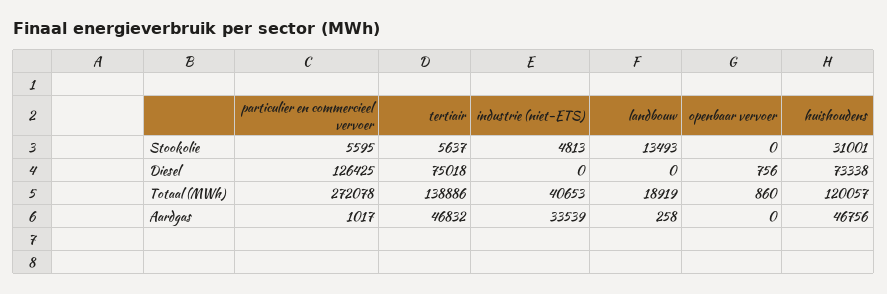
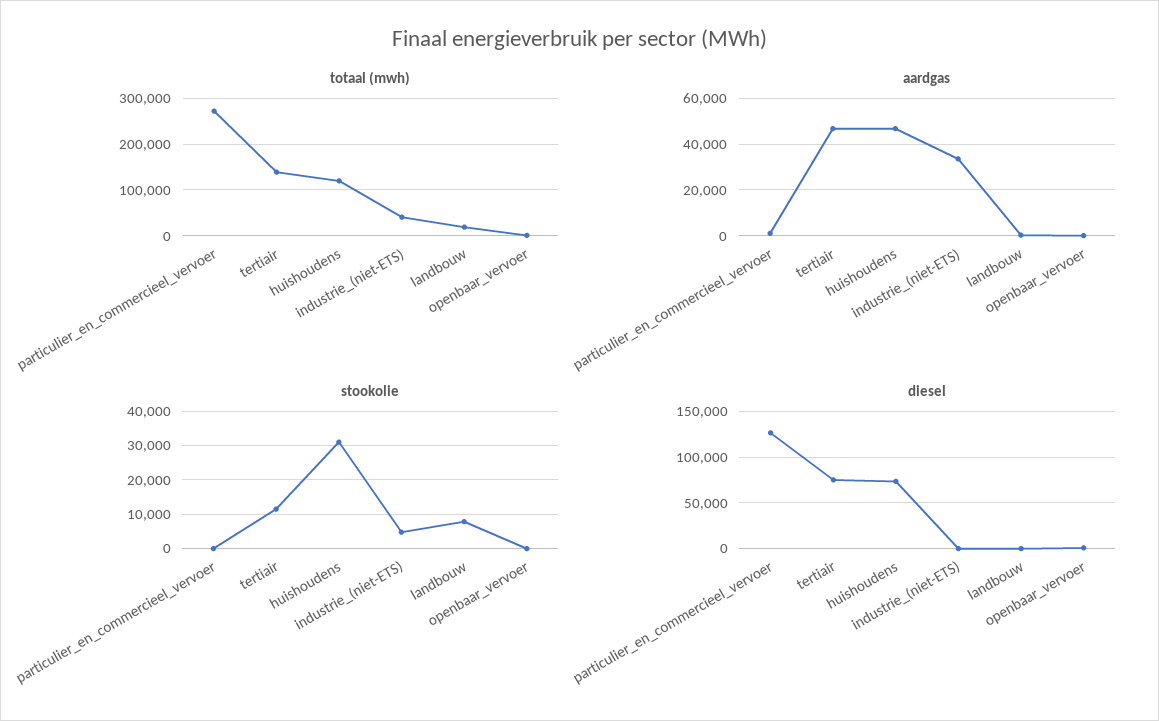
  {
    "Stookolie": {
-     "particulier en commercieel vervoer": 5595,
+     "particulier en commercieel vervoer": 0,
-     "tertiair": 5637,
+     "tertiair": 12000,
      "industrie (niet-ETS)": 4813,
-     "landbouw": 13493,
+     "landbouw": 8000,
      "openbaar vervoer": 0,
      "huishoudens": 31001
    },
    "Diesel": {
      "particulier en commercieel vervoer": 126425,
      "tertiair": 75018,
      "industrie (niet-ETS)": 0,
      "landbouw": 0,
      "openbaar vervoer": 756,
      "huishoudens": 73338
    },
    "Totaal (MWh)": {
      "particulier en commercieel vervoer": 272078,
      "tertiair": 138886,
      "industrie (niet-ETS)": 40653,
      "landbouw": 18919,
      "openbaar vervoer": 860,
      "huishoudens": 120057
    },
    "Aardgas": {
      "particulier en commercieel vervoer": 1017,
      "tertiair": 46832,
      "industrie (niet-ETS)": 33539,
      "landbouw": 258,
      "openbaar vervoer": 0,
      "huishoudens": 46756
    }
  }

